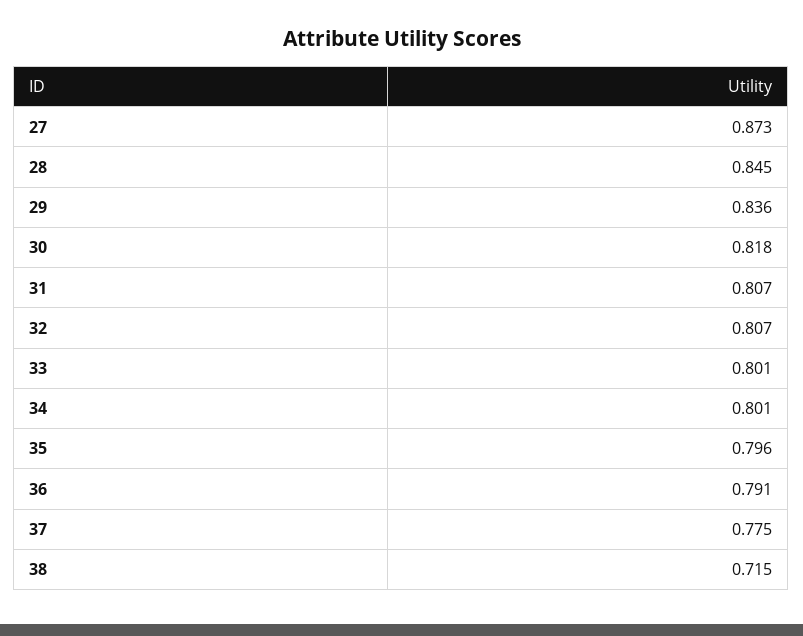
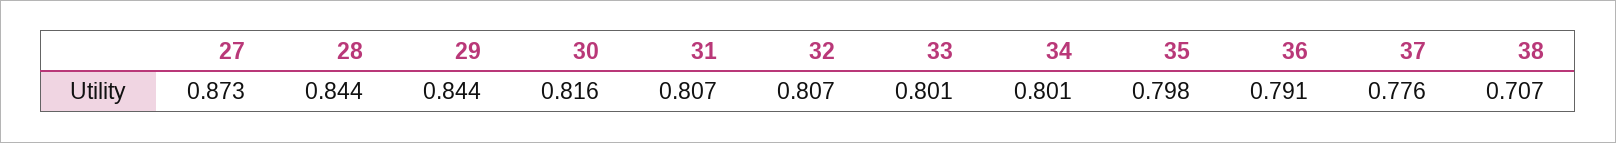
  {
    "27": 0.873,
-   "28": 0.845,
+   "28": 0.844,
-   "29": 0.836,
+   "29": 0.844,
-   "30": 0.818,
+   "30": 0.816,
    "31": 0.807,
    "32": 0.807,
    "33": 0.801,
    "34": 0.801,
-   "35": 0.796,
+   "35": 0.798,
    "36": 0.791,
-   "37": 0.775,
+   "37": 0.776,
-   "38": 0.715
+   "38": 0.707
  }

